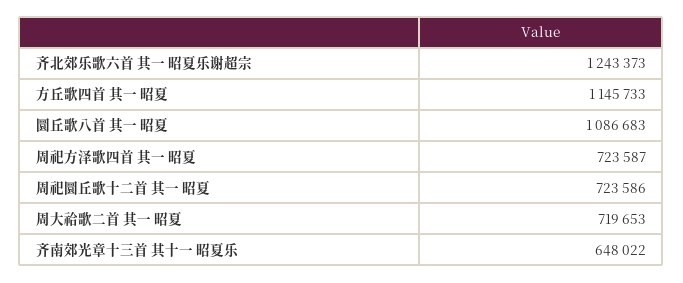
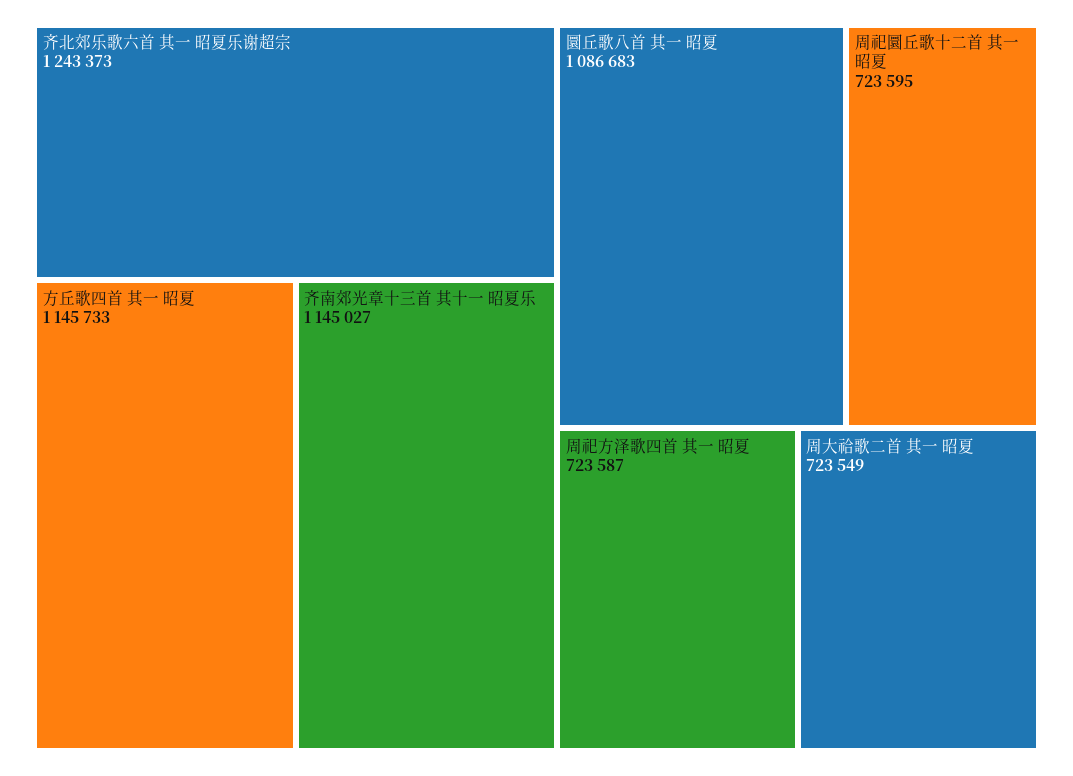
  {
    "齐北郊乐歌六首 其一 昭夏乐谢超宗": 1243373,
    "方丘歌四首 其一 昭夏": 1145733,
    "圜丘歌八首 其一 昭夏": 1086683,
    "周祀方泽歌四首 其一 昭夏": 723587,
-   "周祀圜丘歌十二首 其一 昭夏": 723586,
+   "周祀圜丘歌十二首 其一 昭夏": 723595,
-   "周大祫歌二首 其一 昭夏": 719653,
+   "周大祫歌二首 其一 昭夏": 723549,
-   "齐南郊光章十三首 其十一 昭夏乐": 648022
+   "齐南郊光章十三首 其十一 昭夏乐": 1145027
  }

